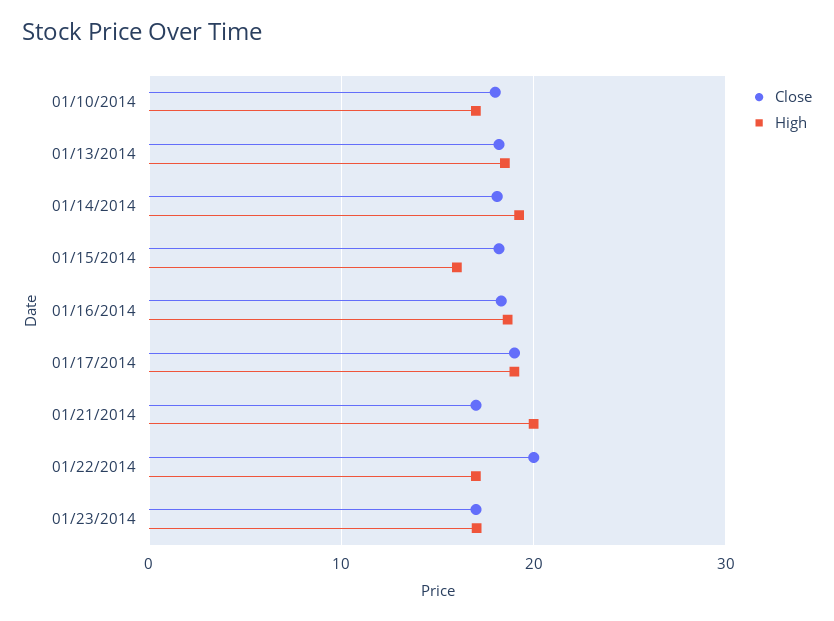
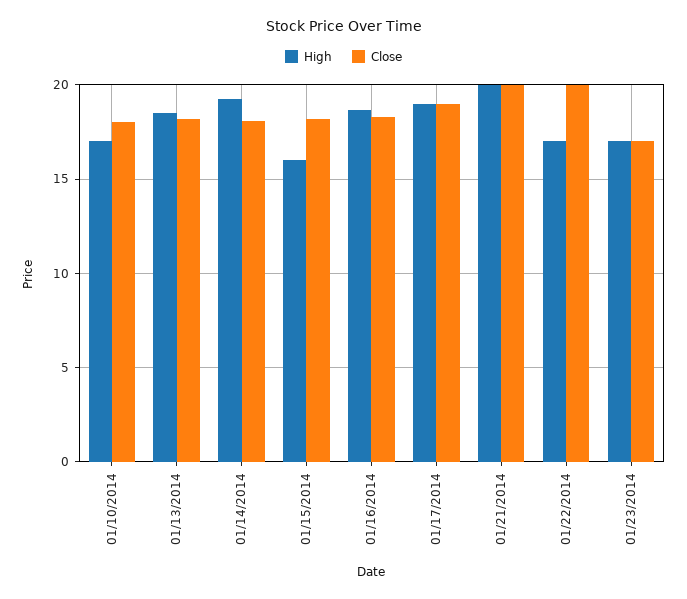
  {
    "Close": {
      "01/10/2014": 18,
      "01/13/2014": 18,
      "01/14/2014": 18,
      "01/15/2014": 18,
      "01/16/2014": 18.5,
      "01/17/2014": 19,
-     "01/21/2014": 17,
+     "01/21/2014": 20,
      "01/22/2014": 20,
      "01/23/2014": 17
    },
    "High": {
      "01/10/2014": 17,
      "01/13/2014": 18.5,
      "01/14/2014": 19.5,
      "01/15/2014": 16,
      "01/16/2014": 18.5,
      "01/17/2014": 19,
      "01/21/2014": 20,
      "01/22/2014": 17,
      "01/23/2014": 17
    }
  }

